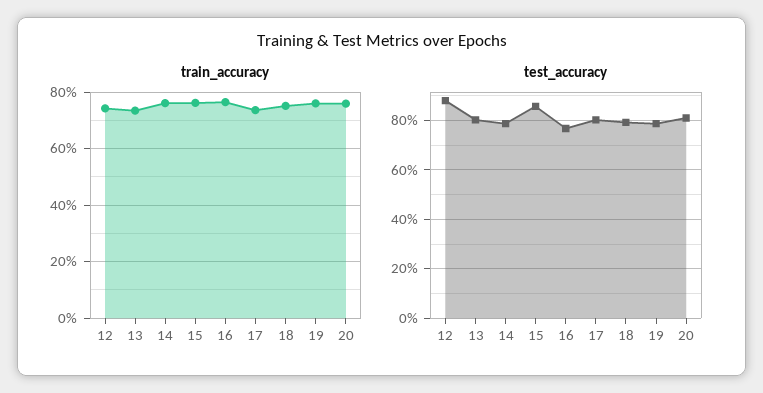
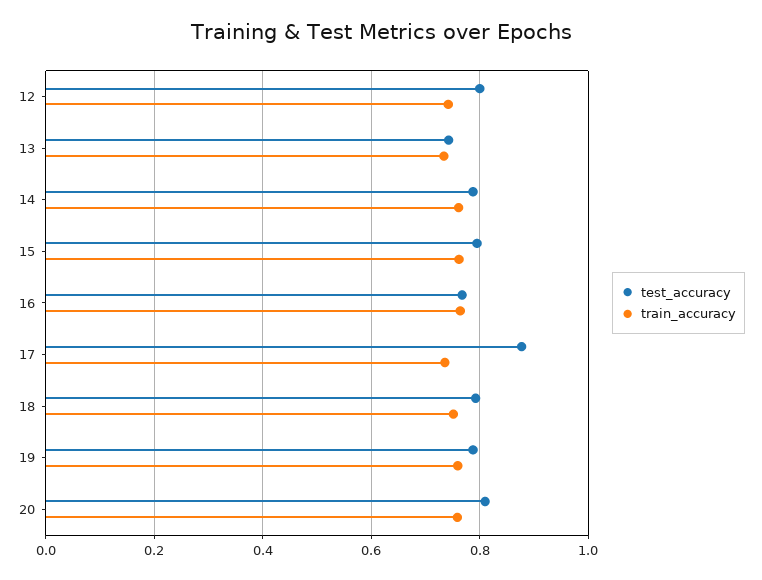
  {
    "train_accuracy": {
      "12": 0.74,
      "13": 0.74,
      "14": 0.76,
      "15": 0.76,
      "16": 0.76,
      "17": 0.74,
      "18": 0.76,
      "19": 0.76,
      "20": 0.76
    },
    "test_accuracy": {
-     "12": 0.875,
+     "12": 0.8,
-     "13": 0.8,
+     "13": 0.74,
      "14": 0.78,
-     "15": 0.85,
+     "15": 0.8,
      "16": 0.76,
-     "17": 0.8,
+     "17": 0.88,
      "18": 0.8,
      "19": 0.78,
      "20": 0.82
    }
  }

